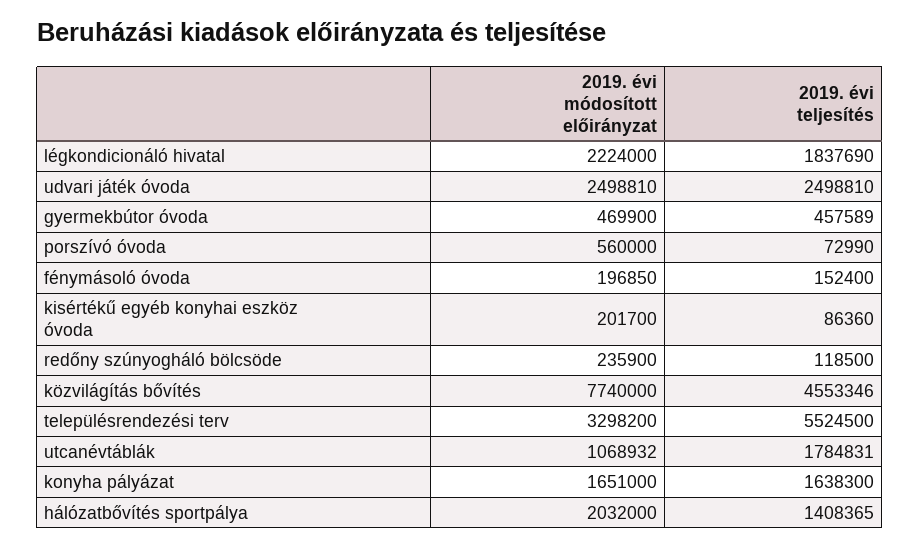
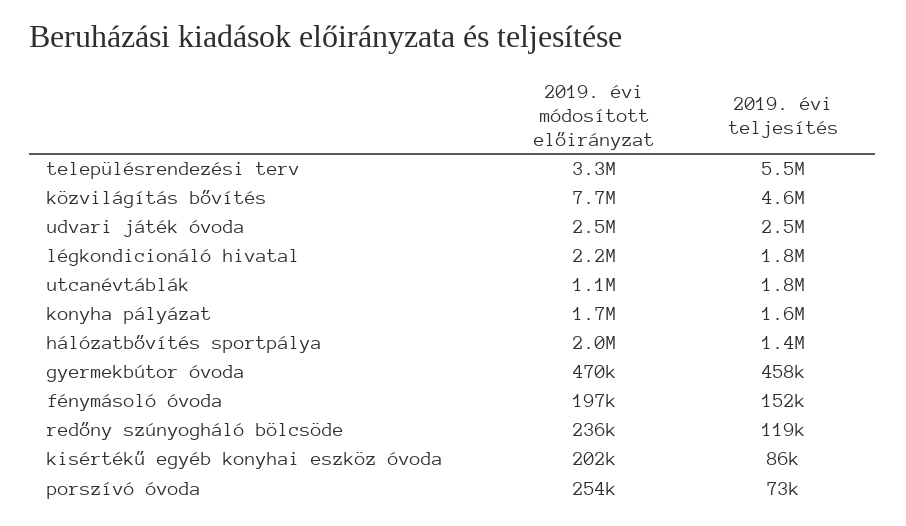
  {
    "2019. évi módosított előirányzat": {
      "légkondicionáló hivatal": 2224000,
      "udvari játék óvoda": 2498810,
      "gyermekbútor óvoda": 469900,
-     "porszívó óvoda": 560000,
+     "porszívó óvoda": 254000,
      "fénymásoló óvoda": 196850,
      "kisértékű egyéb konyhai eszköz óvoda": 201700,
      "redőny szúnyogháló bölcsöde": 235900,
      "közvilágítás bővítés": 7740000,
      "településrendezési terv": 3298200,
      "utcanévtáblák": 1068932,
      "konyha pályázat": 1651000,
      "hálózatbővítés sportpálya": 2032000
    },
    "2019. évi teljesítés": {
      "légkondicionáló hivatal": 1837690,
      "udvari játék óvoda": 2498810,
      "gyermekbútor óvoda": 457589,
      "porszívó óvoda": 72990,
      "fénymásoló óvoda": 152400,
      "kisértékű egyéb konyhai eszköz óvoda": 86360,
      "redőny szúnyogháló bölcsöde": 118500,
      "közvilágítás bővítés": 4553346,
      "településrendezési terv": 5524500,
      "utcanévtáblák": 1784831,
      "konyha pályázat": 1638300,
      "hálózatbővítés sportpálya": 1408365
    }
  }

